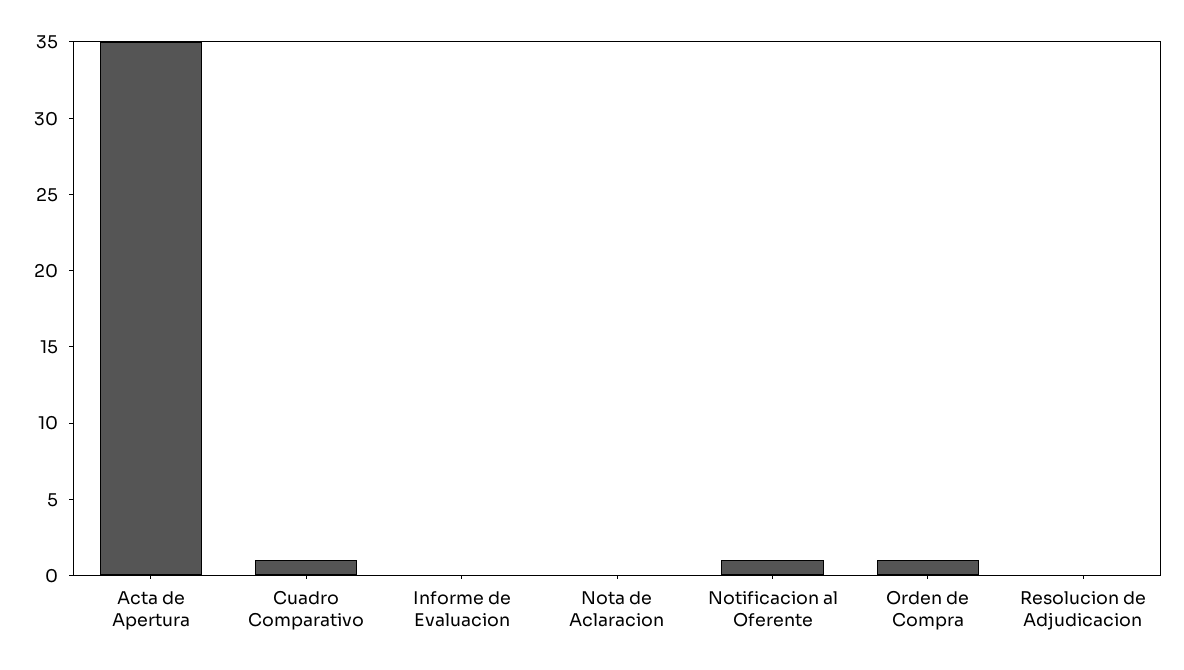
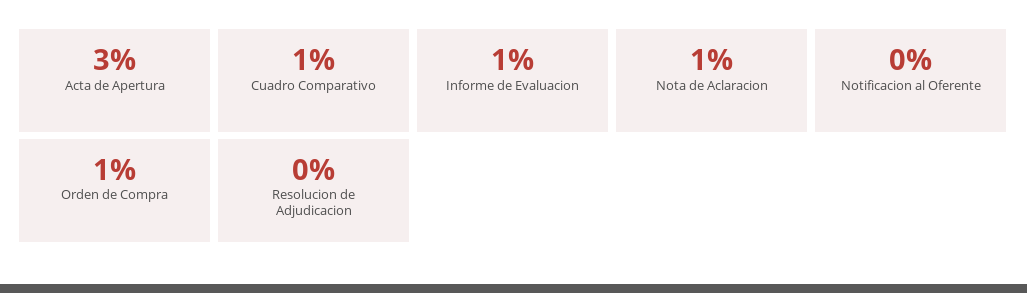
  {
-   "Acta de Apertura": 35,
+   "Acta de Apertura": 3,
    "Cuadro Comparativo": 1,
-   "Informe de Evaluacion": 0,
+   "Informe de Evaluacion": 1,
-   "Nota de Aclaracion": 0,
+   "Nota de Aclaracion": 1,
-   "Notificacion al Oferente": 1,
+   "Notificacion al Oferente": 0,
    "Orden de Compra": 1,
    "Resolucion de Adjudicacion": 0
  }

